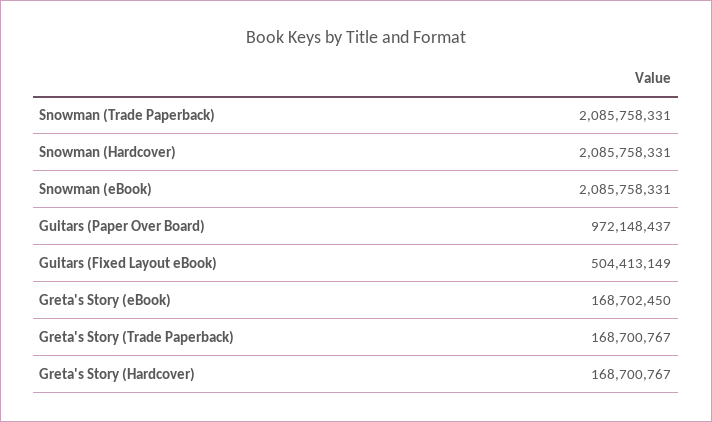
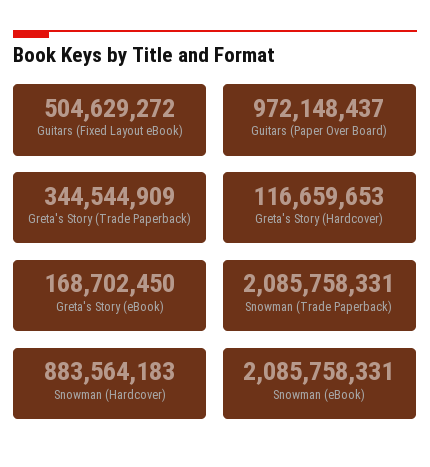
  {
    "Snowman (Trade Paperback)": 2085758331,
-   "Snowman (Hardcover)": 2085758331,
+   "Snowman (Hardcover)": 883564183,
    "Snowman (eBook)": 2085758331,
    "Guitars (Paper Over Board)": 972148437,
-   "Guitars (Fixed Layout eBook)": 504413149,
+   "Guitars (Fixed Layout eBook)": 504629272,
    "Greta's Story (eBook)": 168702450,
-   "Greta's Story (Trade Paperback)": 168700767,
+   "Greta's Story (Trade Paperback)": 344544909,
-   "Greta's Story (Hardcover)": 168700767
+   "Greta's Story (Hardcover)": 116659653
  }

